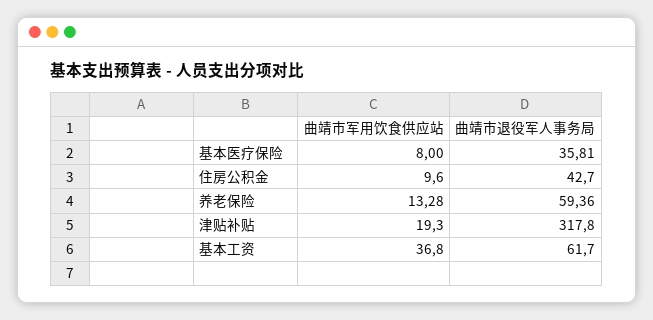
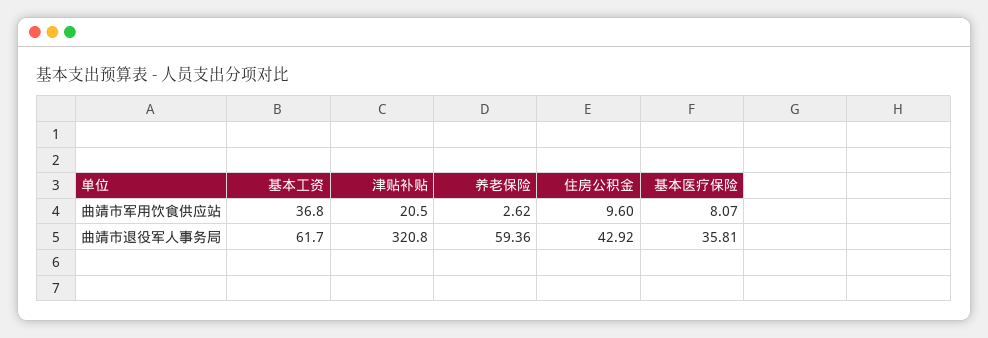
  {
    "曲靖市军用饮食供应站": {
-     "基本医疗保险": 8,
+     "基本医疗保险": 8.07,
      "住房公积金": 9.6,
-     "养老保险": 13.28,
+     "养老保险": 2.62,
-     "津贴补贴": 19.3,
+     "津贴补贴": 20.5,
      "基本工资": 36.8
    },
    "曲靖市退役军人事务局": {
      "基本医疗保险": 35.81,
-     "住房公积金": 42.7,
+     "住房公积金": 42.92,
      "养老保险": 59.36,
-     "津贴补贴": 317.8,
+     "津贴补贴": 320.8,
      "基本工资": 61.7
    }
  }

